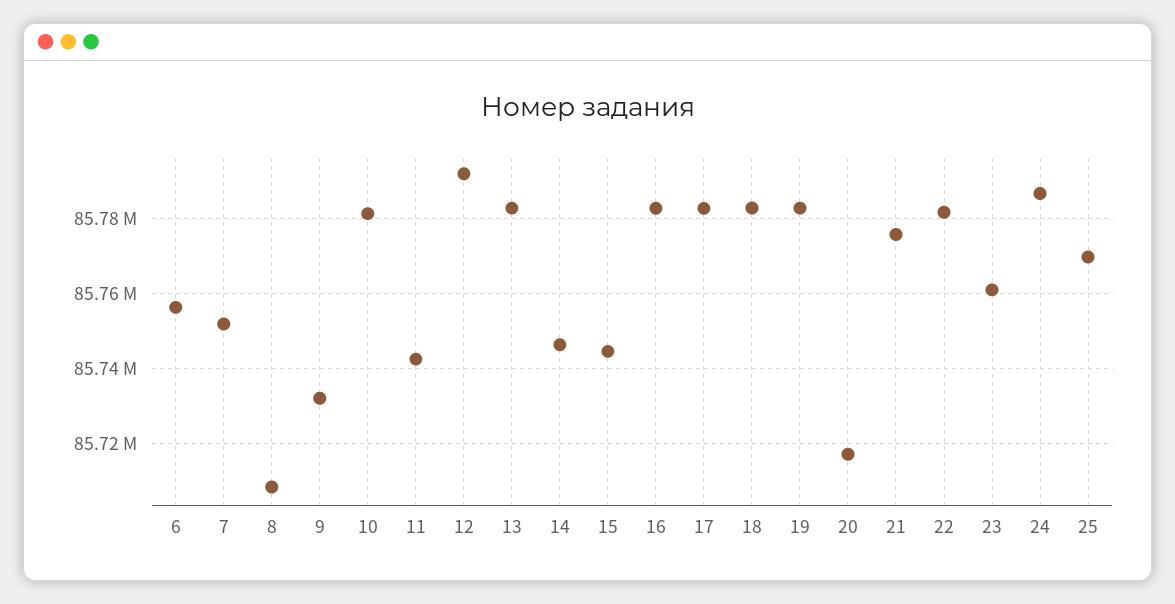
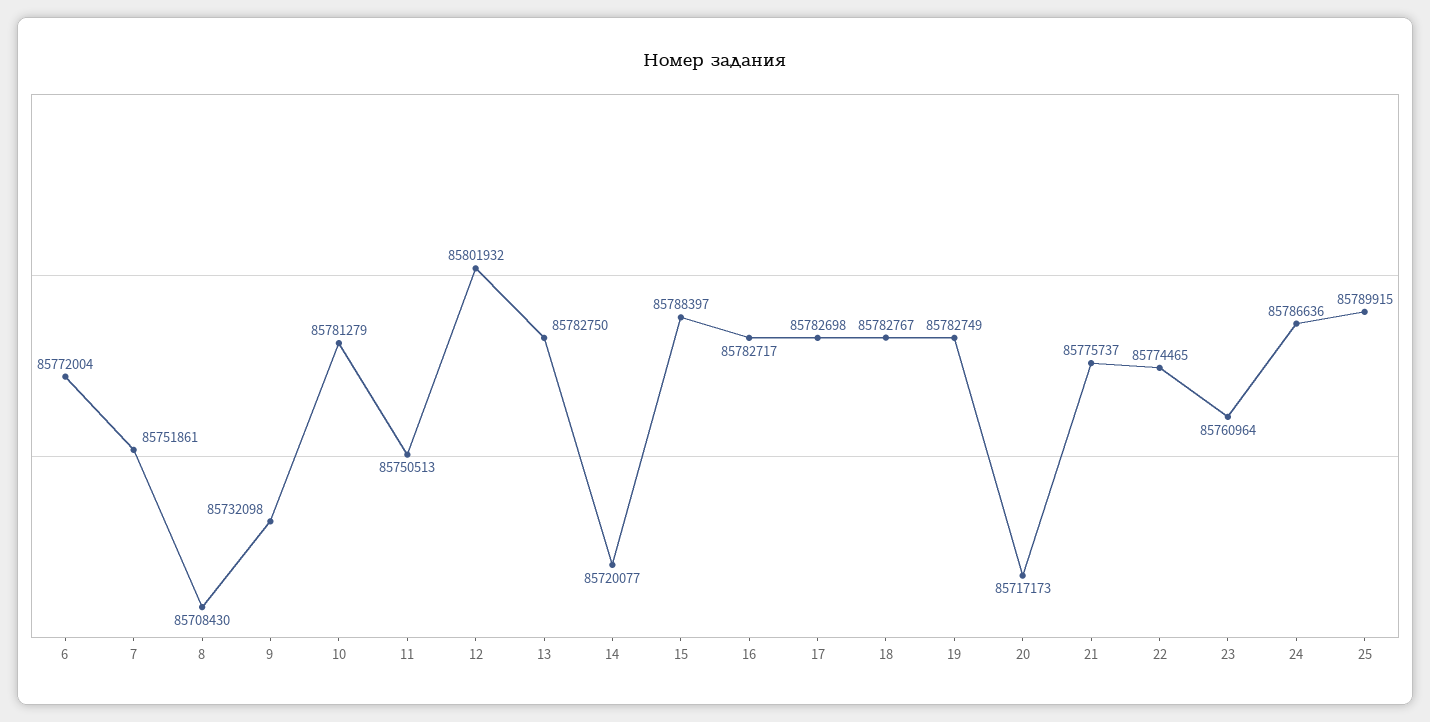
  {
-   "6": 85756000,
+   "6": 85772004,
    "7": 85751861,
    "8": 85708430,
    "9": 85732098,
    "10": 85781279,
-   "11": 85742000,
+   "11": 85750513,
-   "12": 85792000,
+   "12": 85801932,
    "13": 85782750,
-   "14": 85746000,
+   "14": 85720077,
-   "15": 85744000,
+   "15": 85788397,
    "16": 85782717,
    "17": 85782698,
    "18": 85782767,
    "19": 85782749,
    "20": 85717173,
    "21": 85775737,
-   "22": 85782000,
+   "22": 85774465,
    "23": 85760964,
    "24": 85786636,
-   "25": 85770000
+   "25": 85789915
  }

